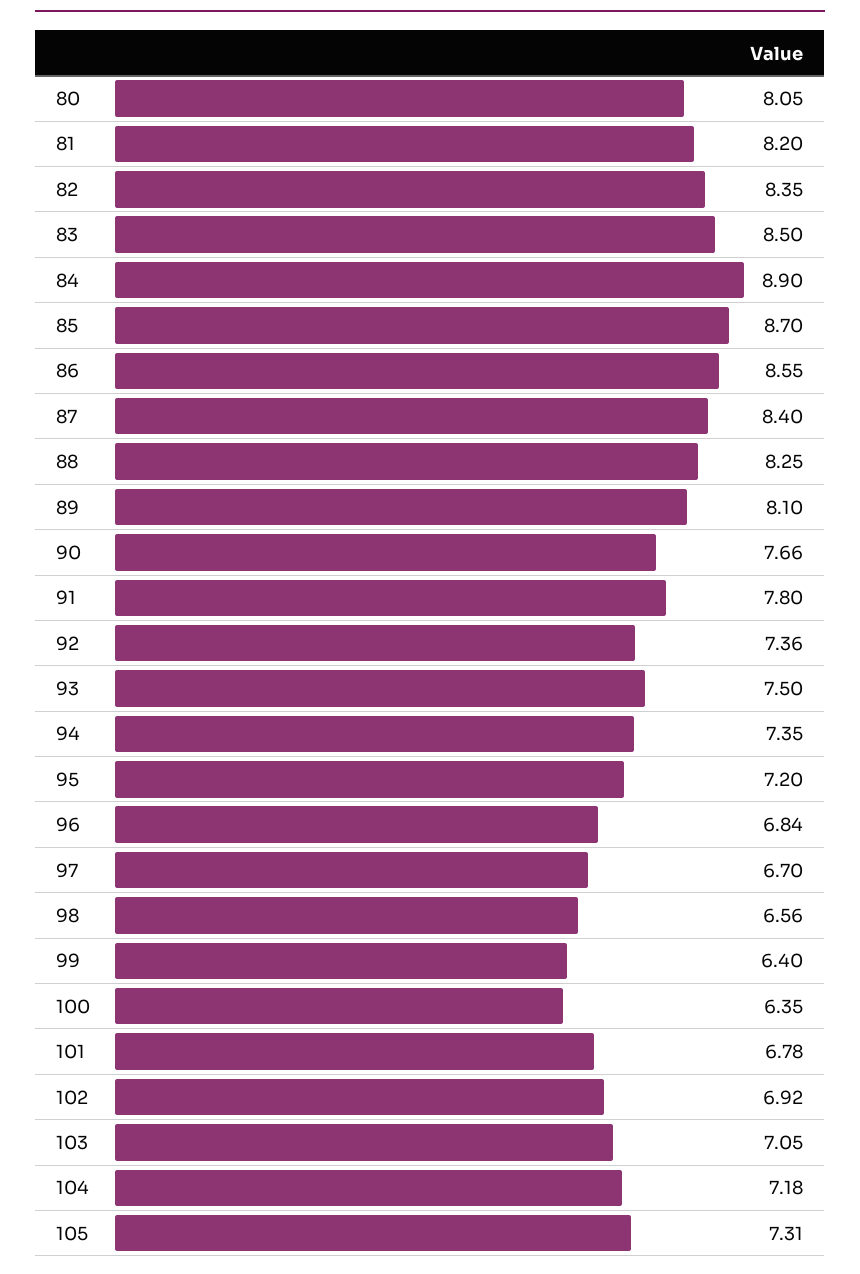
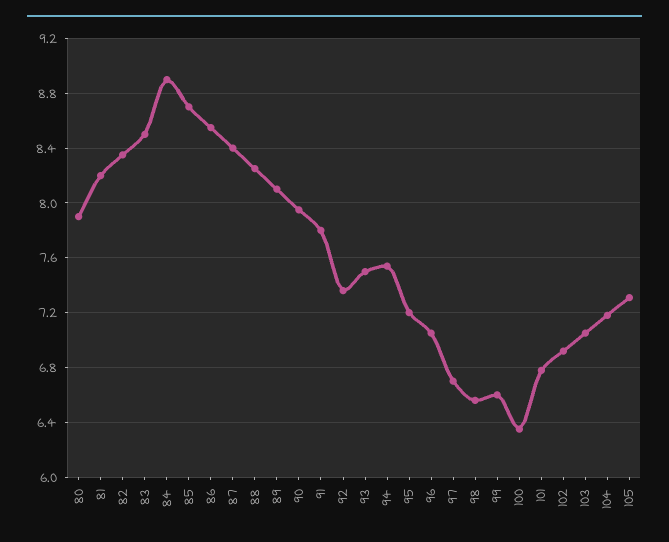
  {
-   "80": 8.05,
+   "80": 7.9,
    "81": 8.2,
    "82": 8.35,
    "83": 8.5,
    "84": 8.9,
    "85": 8.7,
    "86": 8.55,
    "87": 8.4,
    "88": 8.25,
    "89": 8.1,
-   "90": 7.66,
+   "90": 7.95,
    "91": 7.8,
    "92": 7.36,
    "93": 7.5,
-   "94": 7.35,
+   "94": 7.55,
    "95": 7.2,
-   "96": 6.84,
+   "96": 7.05,
    "97": 6.7,
    "98": 6.56,
-   "99": 6.4,
+   "99": 6.6,
    "100": 6.35,
    "101": 6.78,
    "102": 6.92,
    "103": 7.05,
    "104": 7.18,
    "105": 7.31
  }

